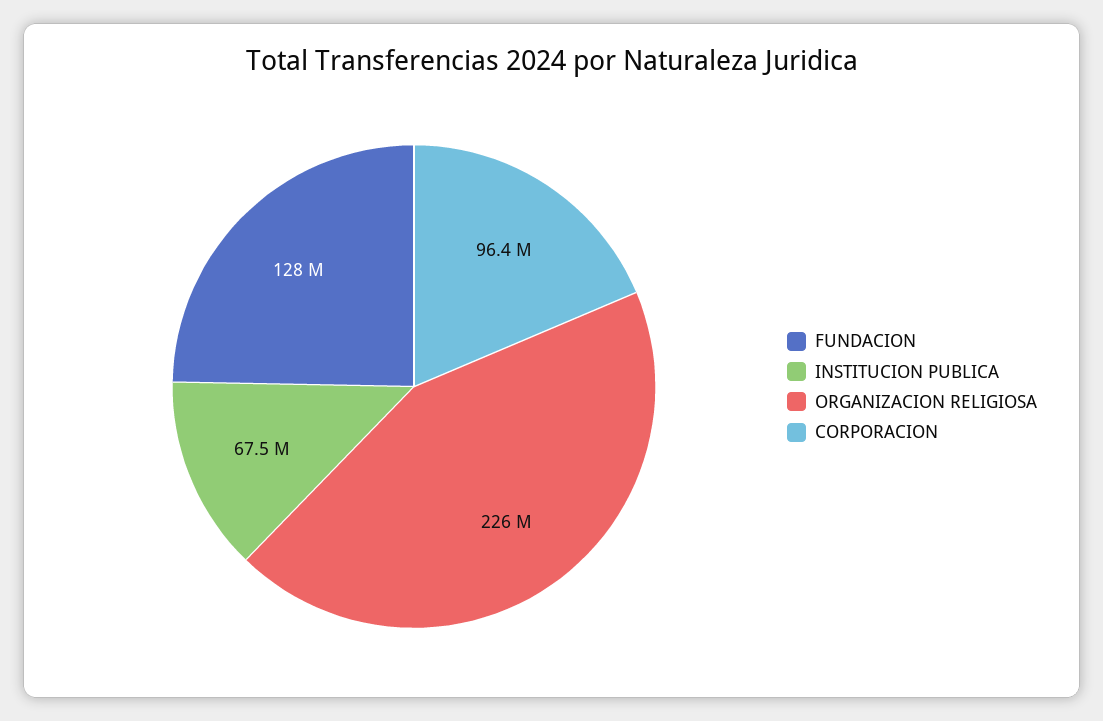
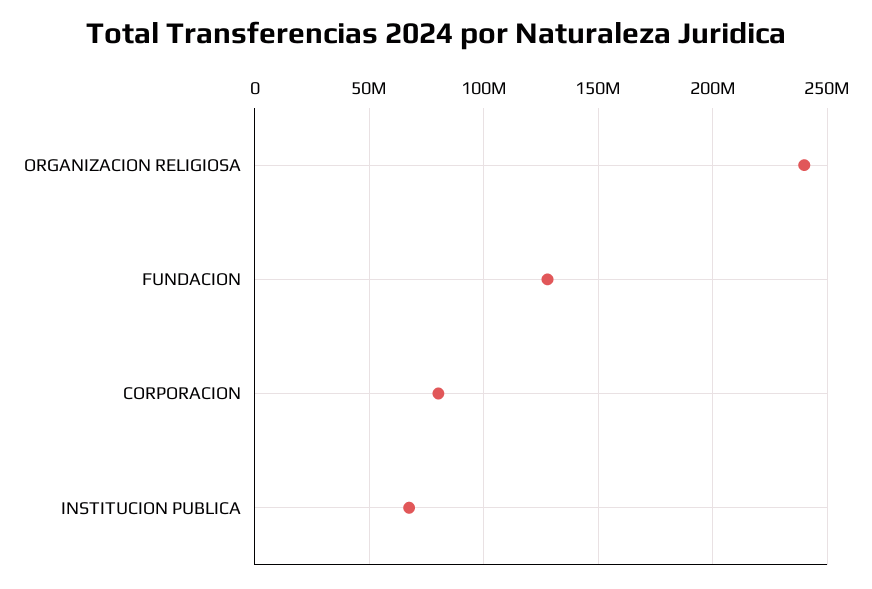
  {
    "FUNDACION": 128000000,
    "INSTITUCION PUBLICA": 67500000,
-   "ORGANIZACION RELIGIOSA": 226000000,
+   "ORGANIZACION RELIGIOSA": 240000000,
-   "CORPORACION": 96400000
+   "CORPORACION": 80000000
  }

